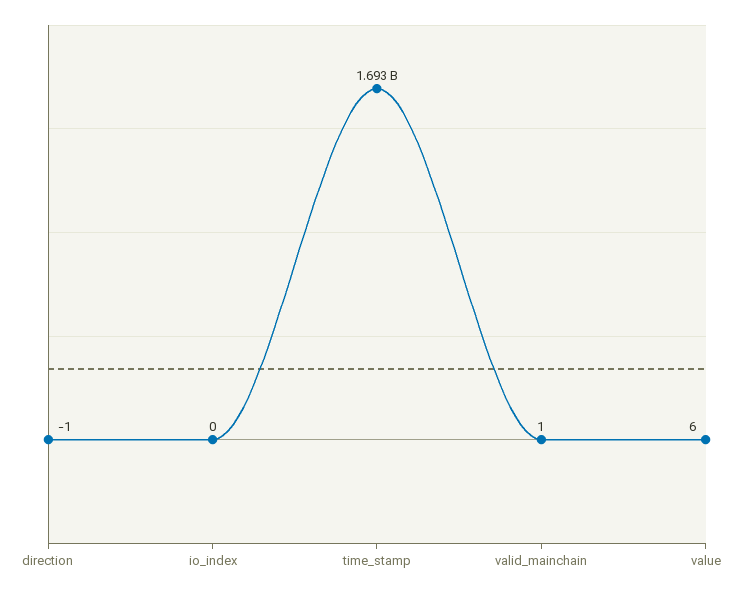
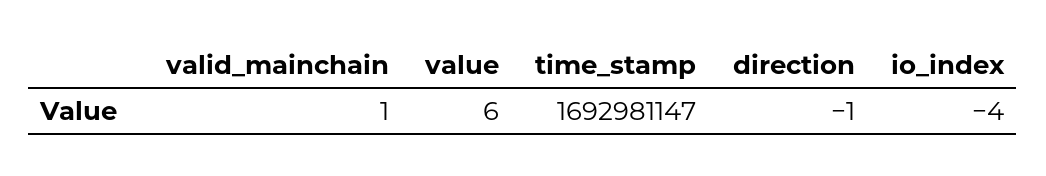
  {
    "direction": -1,
-   "io_index": 0,
+   "io_index": -4,
    "time_stamp": 1692981147,
    "valid_mainchain": 1,
    "value": 6
  }

